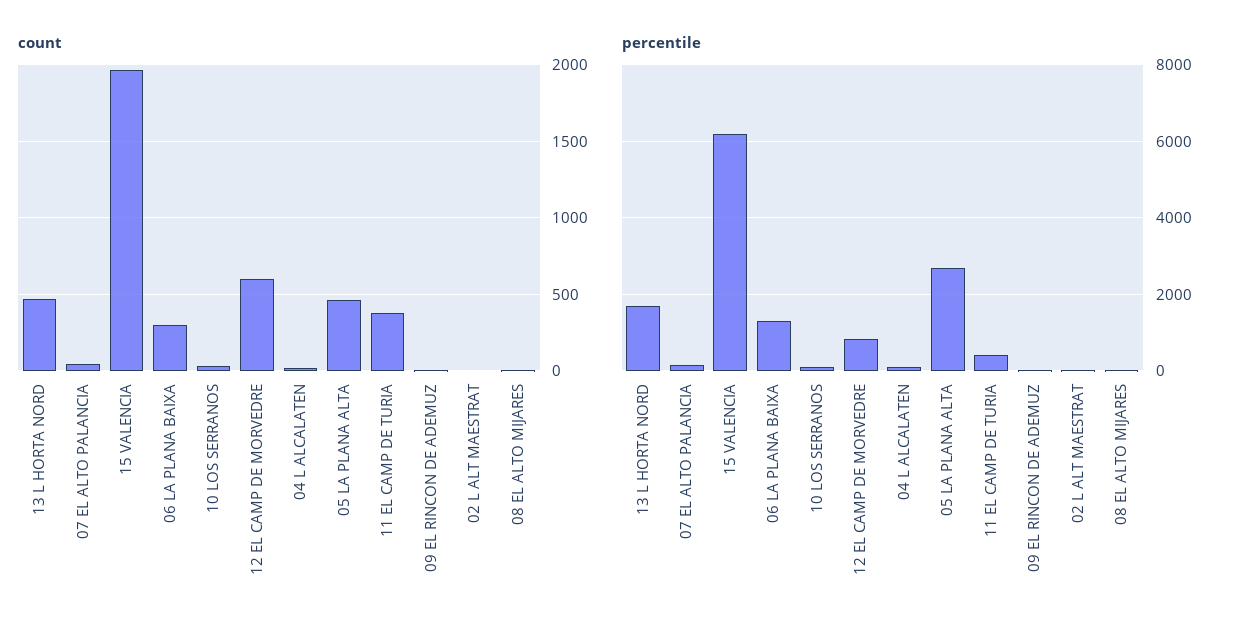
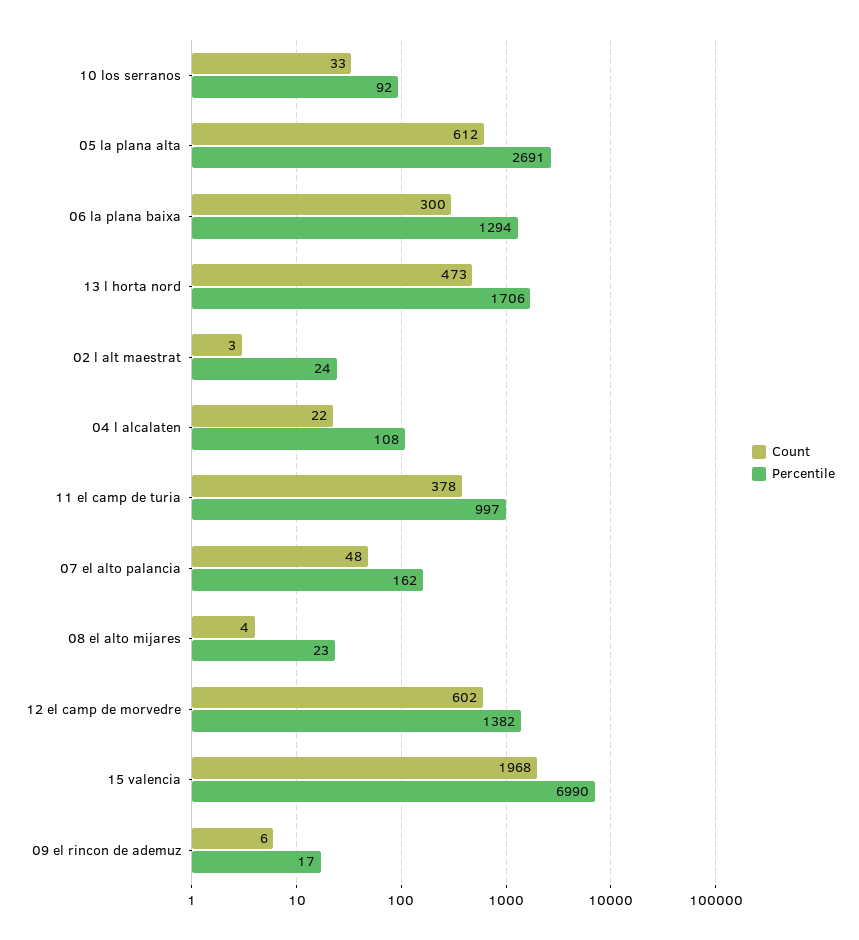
  {
    "count": {
      "13 L HORTA NORD": 473,
      "07 EL ALTO PALANCIA": 48,
      "15 VALENCIA": 1968,
      "06 LA PLANA BAIXA": 300,
      "10 LOS SERRANOS": 33,
      "12 EL CAMP DE MORVEDRE": 602,
      "04 L ALCALATEN": 22,
-     "05 LA PLANA ALTA": 450,
+     "05 LA PLANA ALTA": 612,
      "11 EL CAMP DE TURIA": 378,
      "09 EL RINCON DE ADEMUZ": 6,
      "02 L ALT MAESTRAT": 3,
      "08 EL ALTO MIJARES": 4
    },
    "percentile": {
      "13 L HORTA NORD": 1706,
      "07 EL ALTO PALANCIA": 162,
-     "15 VALENCIA": 6200,
+     "15 VALENCIA": 6990,
      "06 LA PLANA BAIXA": 1294,
      "10 LOS SERRANOS": 92,
-     "12 EL CAMP DE MORVEDRE": 800,
+     "12 EL CAMP DE MORVEDRE": 1382,
      "04 L ALCALATEN": 108,
      "05 LA PLANA ALTA": 2691,
-     "11 EL CAMP DE TURIA": 400,
+     "11 EL CAMP DE TURIA": 997,
      "09 EL RINCON DE ADEMUZ": 17,
      "02 L ALT MAESTRAT": 24,
      "08 EL ALTO MIJARES": 23
    }
  }

